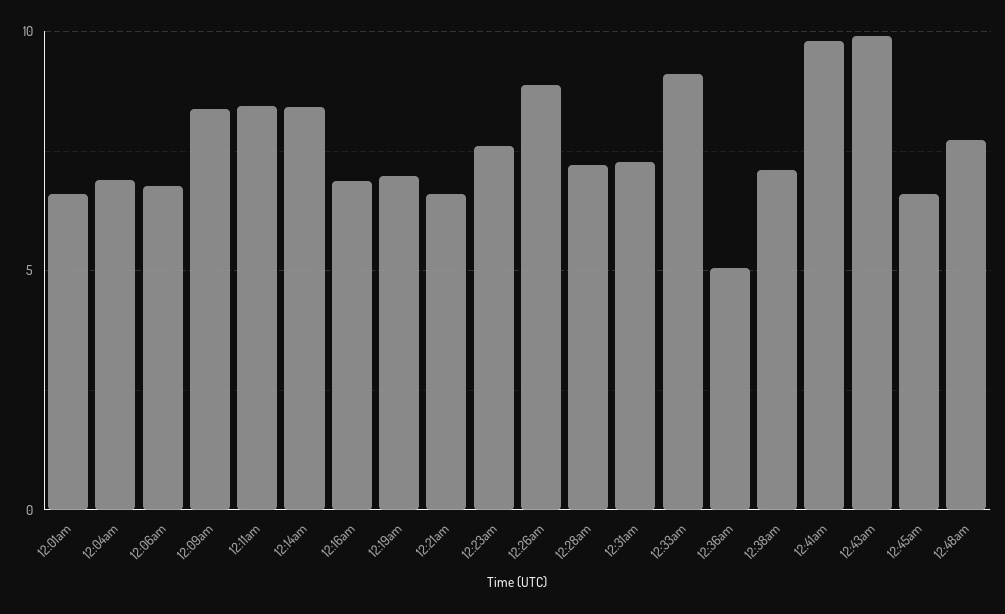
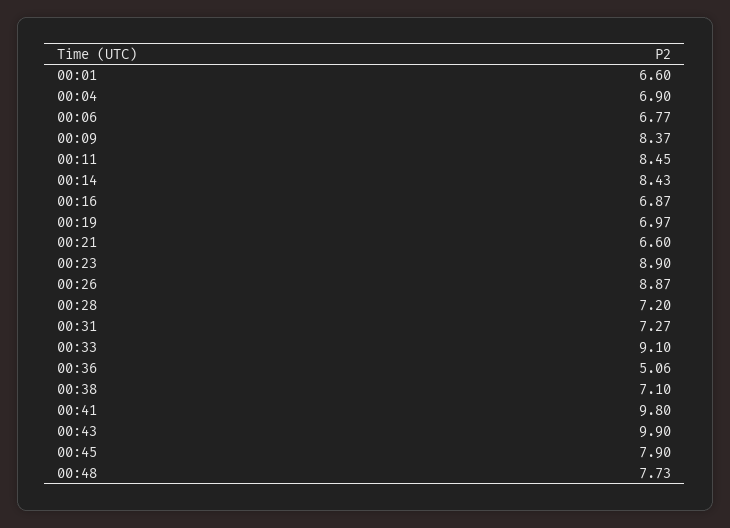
  {
    "12:01am": 6.6,
    "12:04am": 6.9,
    "12:06am": 6.77,
    "12:09am": 8.37,
    "12:11am": 8.45,
    "12:14am": 8.43,
    "12:16am": 6.87,
    "12:19am": 6.97,
    "12:21am": 6.6,
-   "12:23am": 7.5,
+   "12:23am": 8.9,
    "12:26am": 8.87,
    "12:28am": 7.2,
    "12:31am": 7.27,
    "12:33am": 9.1,
    "12:36am": 5.06,
    "12:38am": 7.1,
    "12:41am": 9.8,
    "12:43am": 9.9,
-   "12:45am": 6.5,
+   "12:45am": 7.9,
    "12:48am": 7.73
  }

